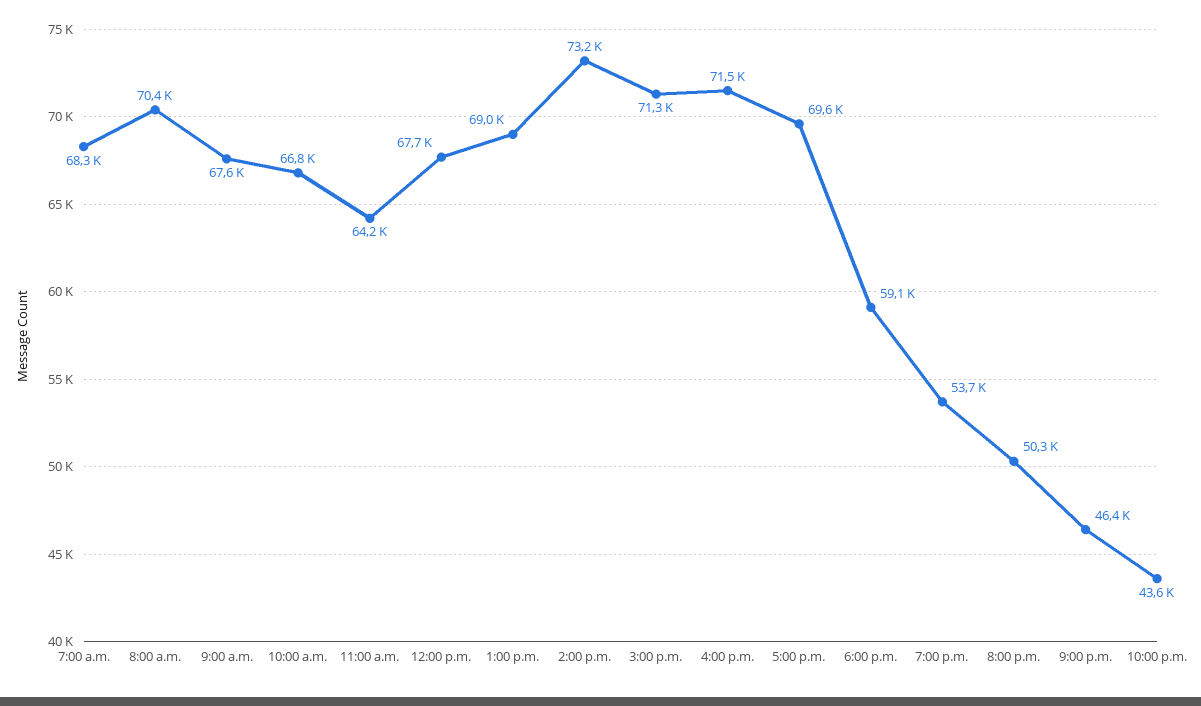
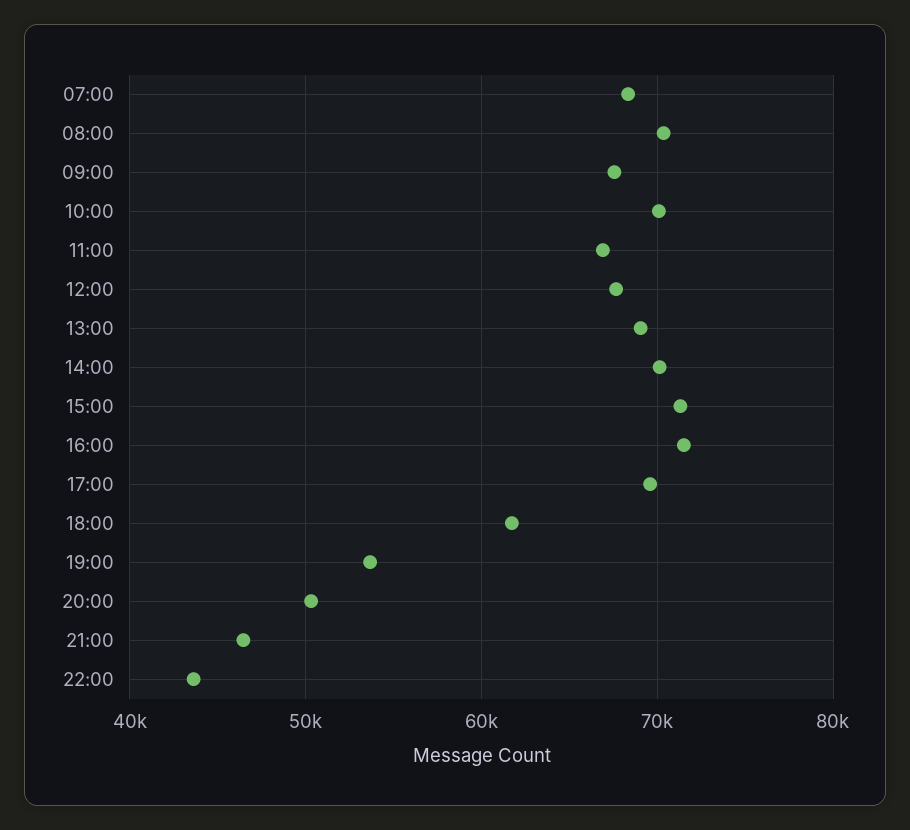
  {
    "7:00 a.m.": 68300,
    "8:00 a.m.": 70400,
    "9:00 a.m.": 67600,
-   "10:00 a.m.": 66800,
+   "10:00 a.m.": 70000,
-   "11:00 a.m.": 64200,
+   "11:00 a.m.": 67000,
    "12:00 p.m.": 67700,
    "1:00 p.m.": 69000,
-   "2:00 p.m.": 73200,
+   "2:00 p.m.": 70000,
    "3:00 p.m.": 71300,
    "4:00 p.m.": 71500,
    "5:00 p.m.": 69600,
-   "6:00 p.m.": 59100,
+   "6:00 p.m.": 62000,
    "7:00 p.m.": 53700,
    "8:00 p.m.": 50300,
    "9:00 p.m.": 46400,
    "10:00 p.m.": 43600
  }

